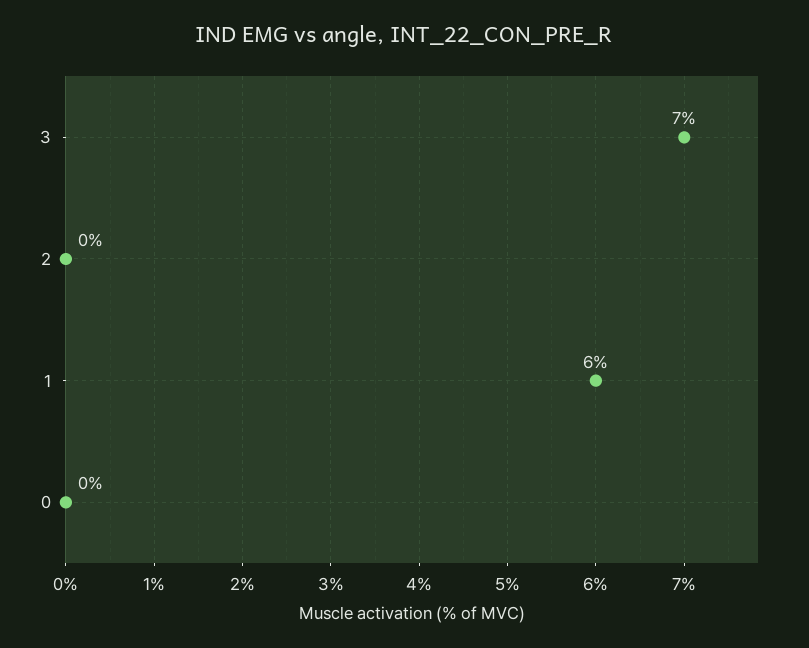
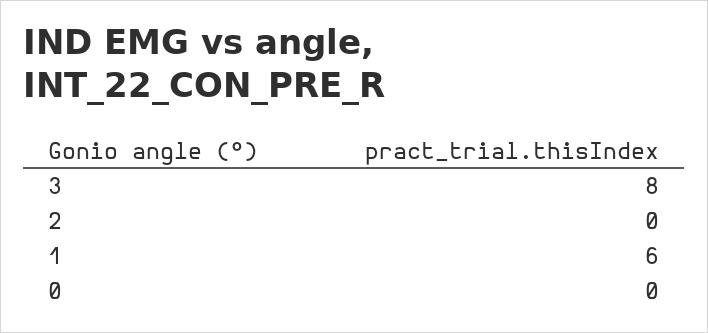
  {
-   "3": 7,
+   "3": 8,
    "2": 0,
    "1": 6,
    "0": 0
  }

